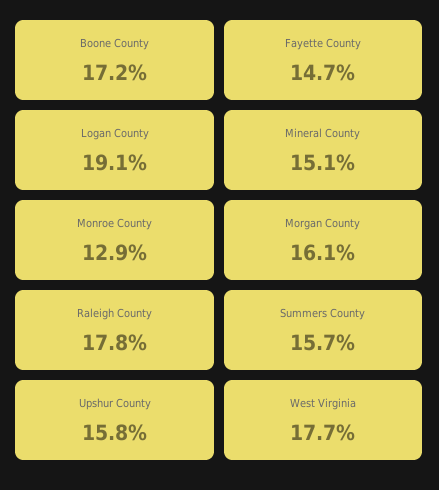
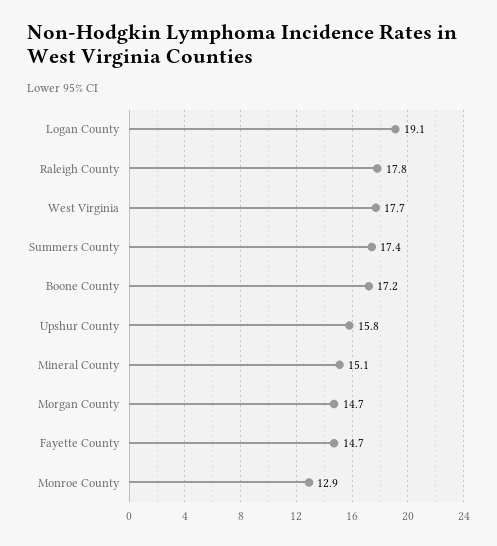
  {
    "Boone County": 17.2,
    "Fayette County": 14.7,
    "Logan County": 19.1,
    "Mineral County": 15.1,
    "Monroe County": 12.9,
-   "Morgan County": 16.1,
+   "Morgan County": 14.7,
    "Raleigh County": 17.8,
-   "Summers County": 15.7,
+   "Summers County": 17.4,
    "Upshur County": 15.8,
    "West Virginia": 17.7
  }

